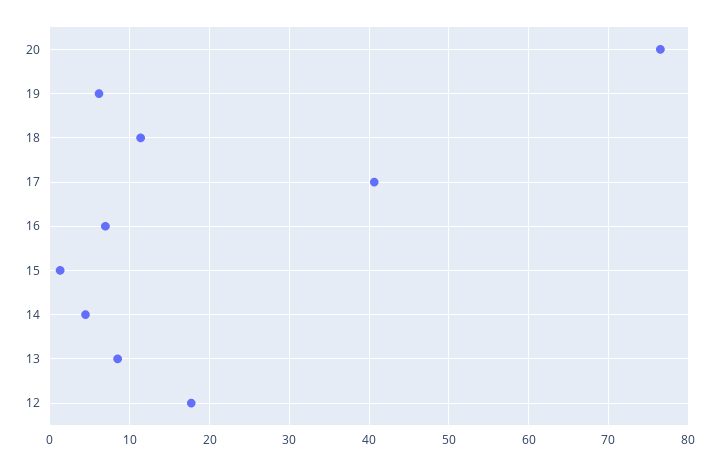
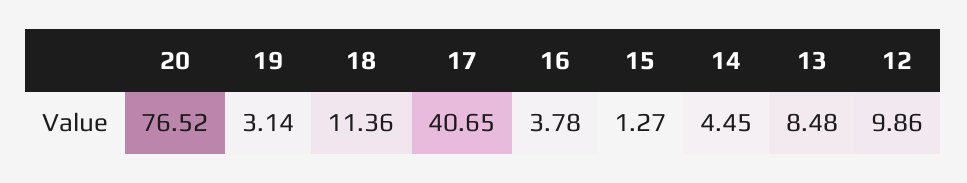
  {
    "20": 76.52,
-   "19": 6,
+   "19": 3.14,
    "18": 11.36,
    "17": 40.65,
-   "16": 7,
+   "16": 3.78,
    "15": 1.27,
    "14": 4.45,
    "13": 8.48,
-   "12": 18
+   "12": 9.86
  }

